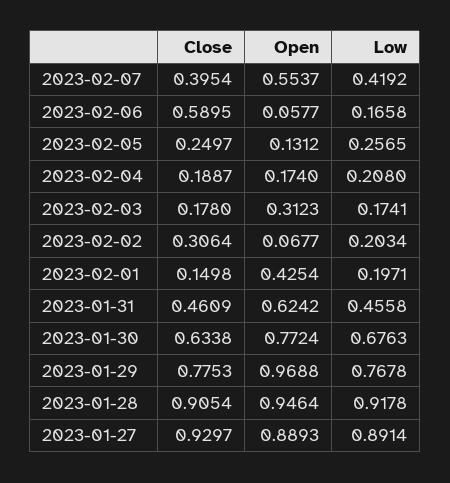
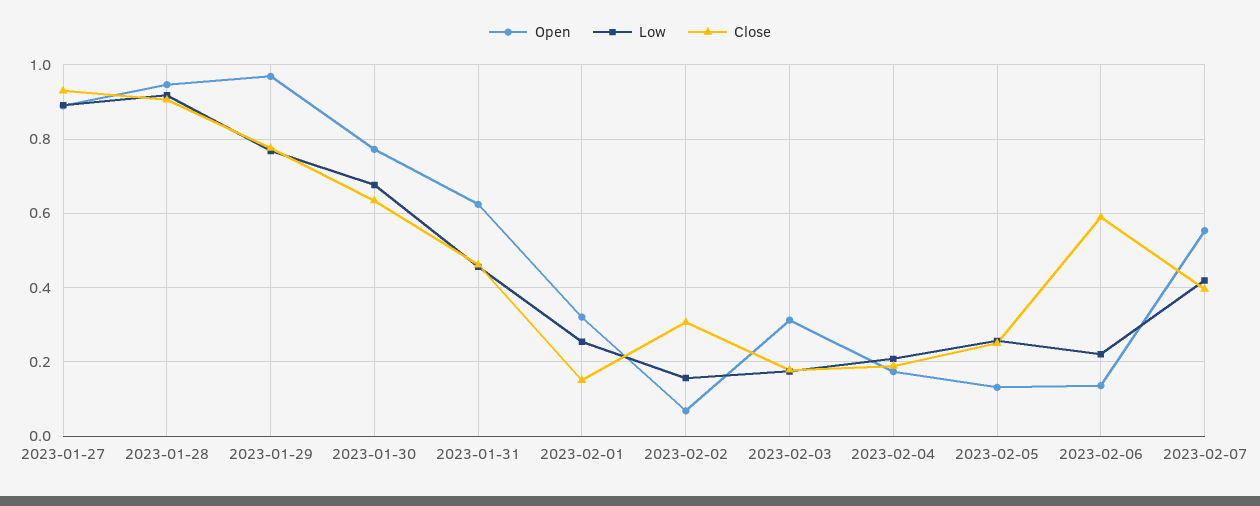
  {
    "Close": {
      "2023-02-07": 0.3954,
      "2023-02-06": 0.5895,
      "2023-02-05": 0.2497,
      "2023-02-04": 0.1887,
      "2023-02-03": 0.178,
      "2023-02-02": 0.3064,
      "2023-02-01": 0.1498,
      "2023-01-31": 0.4609,
      "2023-01-30": 0.6338,
      "2023-01-29": 0.7753,
      "2023-01-28": 0.9054,
      "2023-01-27": 0.9297
    },
    "Open": {
      "2023-02-07": 0.5537,
-     "2023-02-06": 0.0577,
+     "2023-02-06": 0.14,
      "2023-02-05": 0.1312,
      "2023-02-04": 0.174,
      "2023-02-03": 0.3123,
      "2023-02-02": 0.0677,
-     "2023-02-01": 0.4254,
+     "2023-02-01": 0.32,
      "2023-01-31": 0.6242,
      "2023-01-30": 0.7724,
      "2023-01-29": 0.9688,
      "2023-01-28": 0.9464,
      "2023-01-27": 0.8893
    },
    "Low": {
      "2023-02-07": 0.4192,
-     "2023-02-06": 0.1658,
+     "2023-02-06": 0.22,
      "2023-02-05": 0.2565,
      "2023-02-04": 0.208,
      "2023-02-03": 0.1741,
-     "2023-02-02": 0.2034,
+     "2023-02-02": 0.16,
-     "2023-02-01": 0.1971,
+     "2023-02-01": 0.26,
      "2023-01-31": 0.4558,
      "2023-01-30": 0.6763,
      "2023-01-29": 0.7678,
      "2023-01-28": 0.9178,
      "2023-01-27": 0.8914
    }
  }

